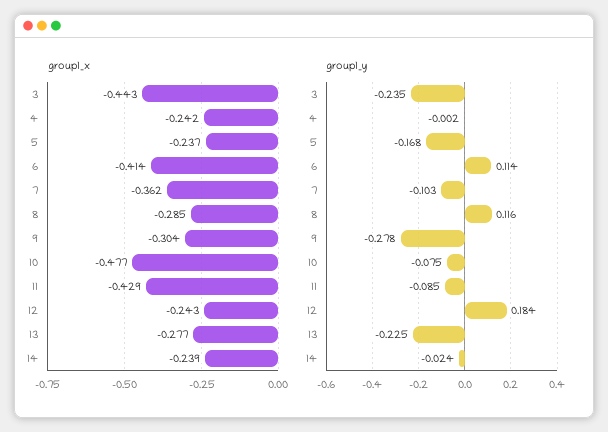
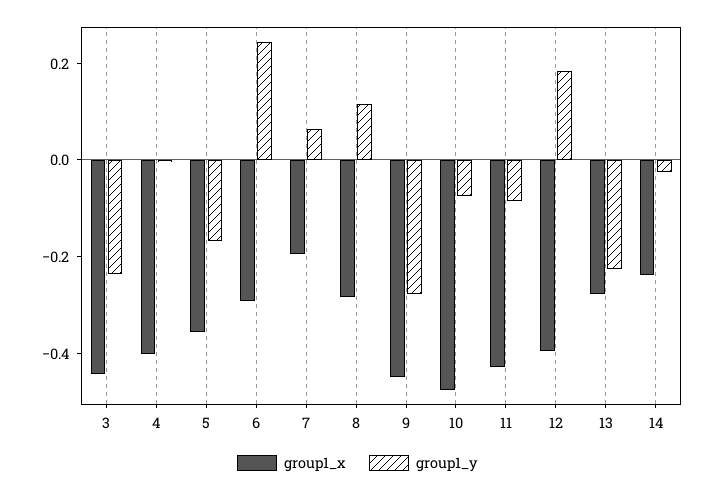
  {
    "group1_x": {
      "3": -0.443,
-     "4": -0.242,
+     "4": -0.4,
-     "5": -0.237,
+     "5": -0.35,
-     "6": -0.414,
+     "6": -0.3,
-     "7": -0.362,
+     "7": -0.2,
      "8": -0.285,
-     "9": -0.304,
+     "9": -0.45,
      "10": -0.477,
      "11": -0.429,
-     "12": -0.243,
+     "12": -0.4,
      "13": -0.277,
      "14": -0.239
    },
    "group1_y": {
      "3": -0.235,
      "4": -0.002,
      "5": -0.168,
-     "6": 0.114,
+     "6": 0.25,
-     "7": -0.103,
+     "7": 0.05,
      "8": 0.116,
      "9": -0.278,
      "10": -0.075,
      "11": -0.085,
      "12": 0.184,
      "13": -0.225,
      "14": -0.024
    }
  }

